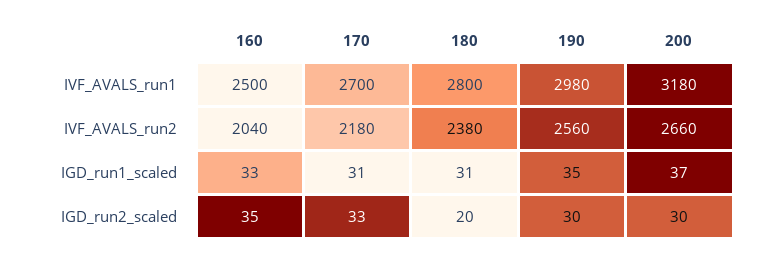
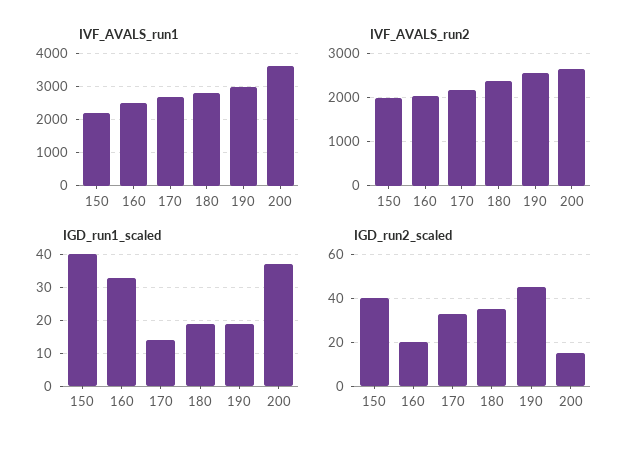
  {
    "IVF_AVALS_run1": {
      "160": 2500,
      "170": 2700,
      "180": 2800,
      "190": 2980,
-     "200": 3180
+     "200": 3600,
+     "150": 2200
    },
    "IVF_AVALS_run2": {
      "160": 2040,
      "170": 2180,
      "180": 2380,
      "190": 2560,
-     "200": 2660
+     "200": 2660,
+     "150": 2000
    },
    "IGD_run1_scaled": {
      "160": 33,
-     "170": 31,
+     "170": 15,
-     "180": 31,
+     "180": 20,
-     "190": 35,
+     "190": 20,
-     "200": 37
+     "200": 37,
+     "150": 40
    },
    "IGD_run2_scaled": {
-     "160": 35,
+     "160": 20,
      "170": 33,
-     "180": 20,
+     "180": 35,
-     "190": 30,
+     "190": 45,
-     "200": 30
+     "200": 15,
+     "150": 40
    }
  }

